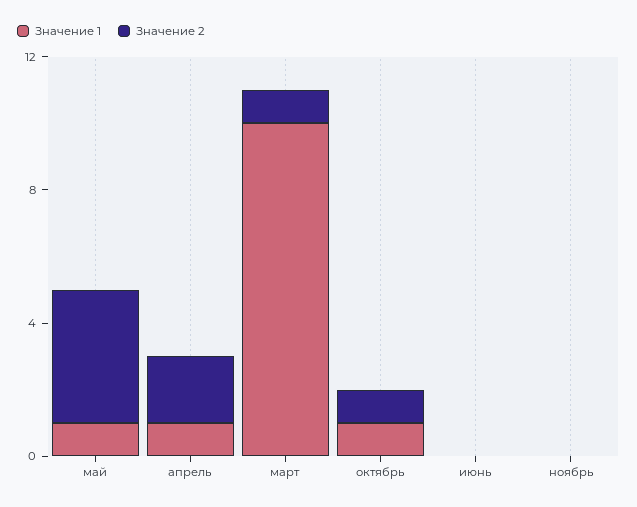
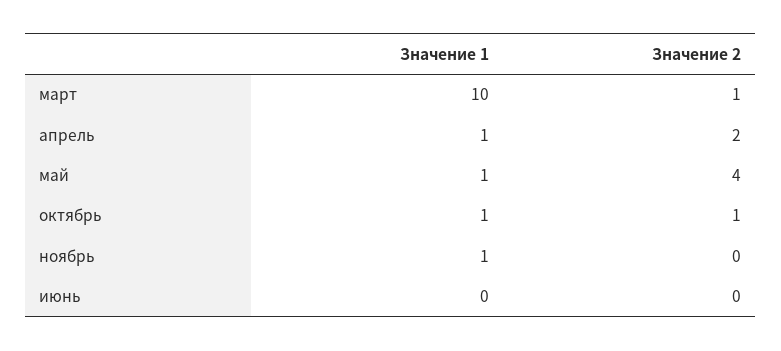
  {
    "Значение 1": {
      "май": 1,
      "апрель": 1,
      "март": 10,
      "октябрь": 1,
      "июнь": 0,
-     "ноябрь": 0
+     "ноябрь": 1
    },
    "Значение 2": {
      "май": 4,
      "апрель": 2,
      "март": 1,
      "октябрь": 1,
      "июнь": 0,
      "ноябрь": 0
    }
  }

